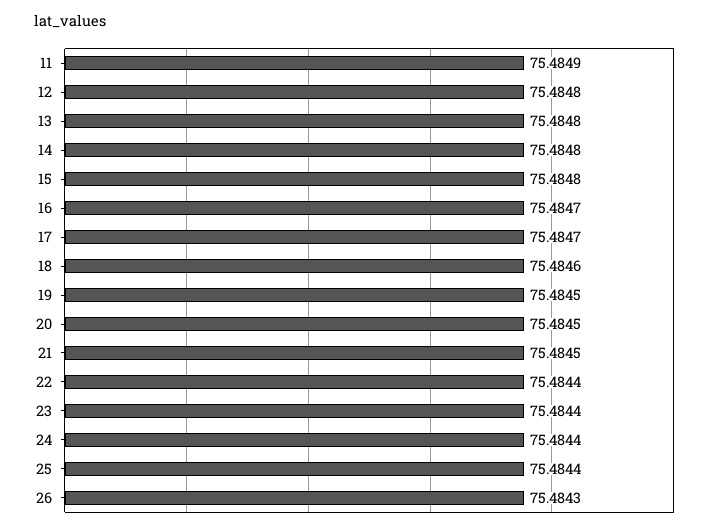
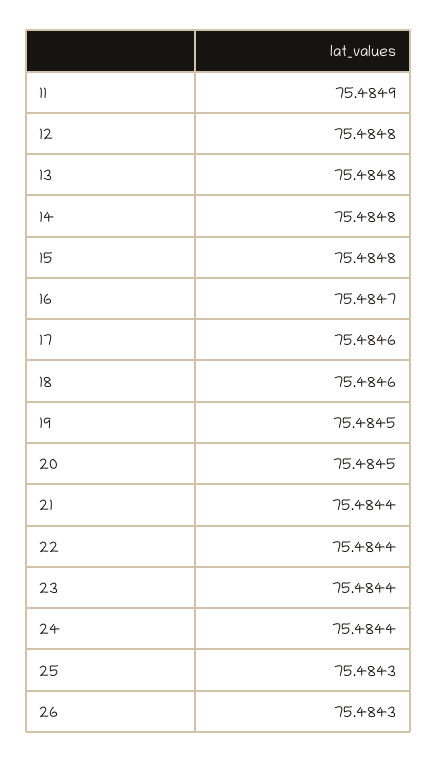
  {
    "11": 75.4849,
    "12": 75.4848,
    "13": 75.4848,
    "14": 75.4848,
    "15": 75.4848,
    "16": 75.4847,
-   "17": 75.4847,
+   "17": 75.4846,
    "18": 75.4846,
    "19": 75.4845,
    "20": 75.4845,
-   "21": 75.4845,
+   "21": 75.4844,
    "22": 75.4844,
    "23": 75.4844,
    "24": 75.4844,
-   "25": 75.4844,
+   "25": 75.4843,
    "26": 75.4843
  }

